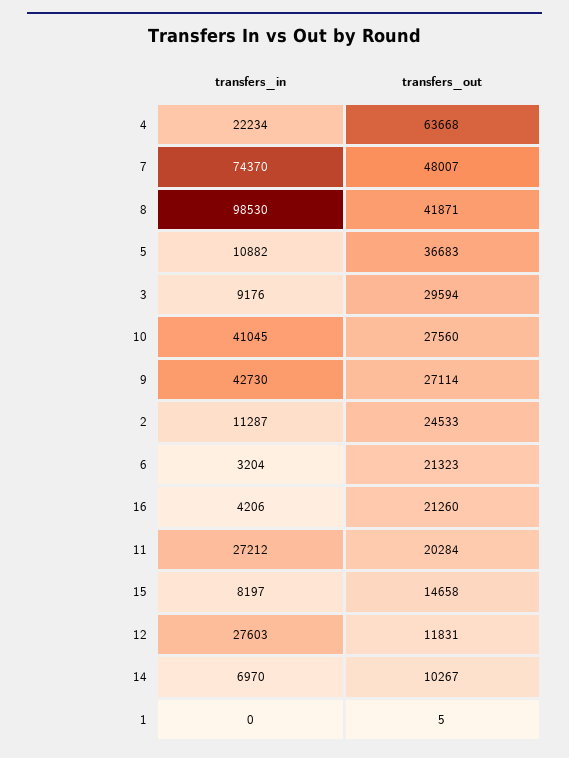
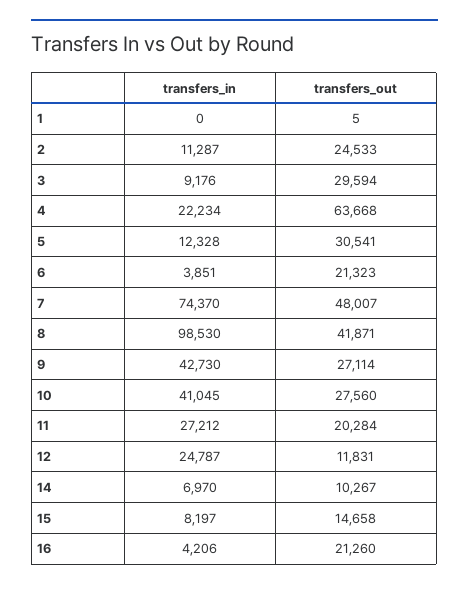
  {
    "transfers_in": {
      "4": 22234,
      "7": 74370,
      "8": 98530,
-     "5": 10882,
+     "5": 12328,
      "3": 9176,
      "10": 41045,
      "9": 42730,
      "2": 11287,
-     "6": 3204,
+     "6": 3851,
      "16": 4206,
      "11": 27212,
      "15": 8197,
-     "12": 27603,
+     "12": 24787,
      "14": 6970,
      "1": 0
    },
    "transfers_out": {
      "4": 63668,
      "7": 48007,
      "8": 41871,
-     "5": 36683,
+     "5": 30541,
      "3": 29594,
      "10": 27560,
      "9": 27114,
      "2": 24533,
      "6": 21323,
      "16": 21260,
      "11": 20284,
      "15": 14658,
      "12": 11831,
      "14": 10267,
      "1": 5
    }
  }

